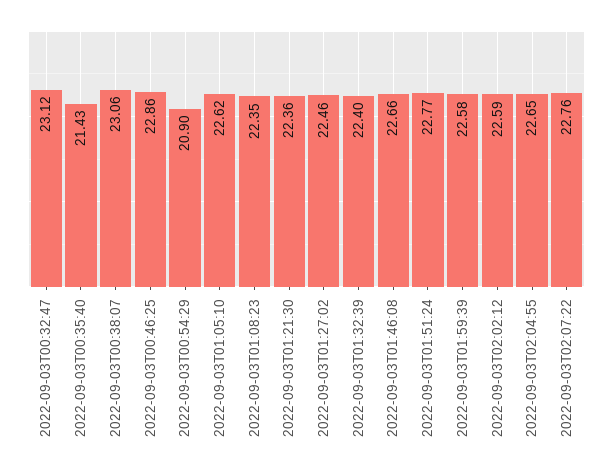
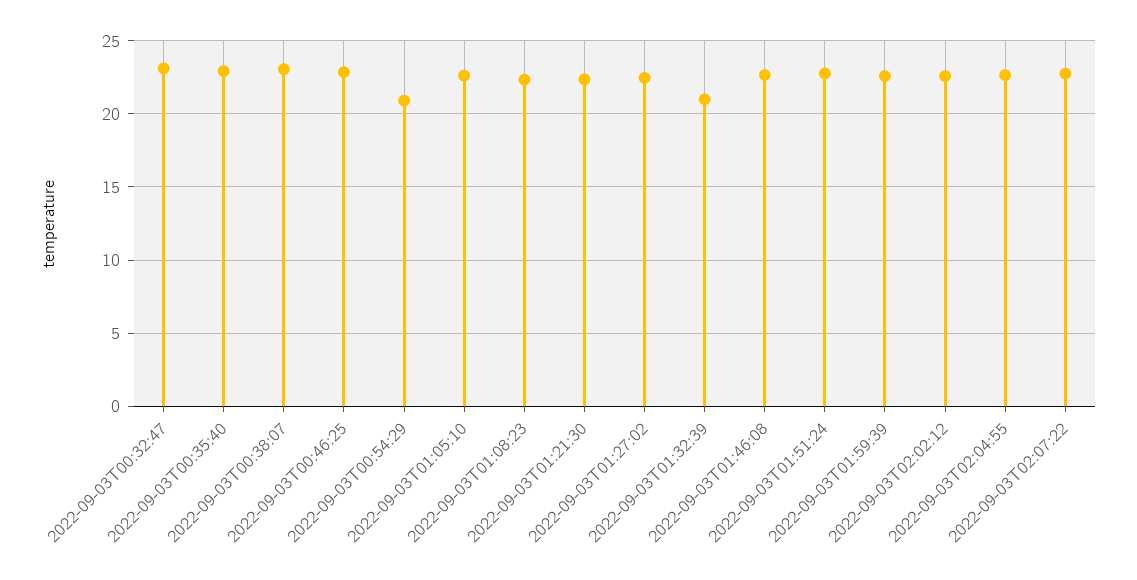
  {
    "2022-09-03T00:32:47": 23.12,
-   "2022-09-03T00:35:40": 21.43,
+   "2022-09-03T00:35:40": 23,
    "2022-09-03T00:38:07": 23.06,
    "2022-09-03T00:46:25": 22.86,
    "2022-09-03T00:54:29": 20.9,
    "2022-09-03T01:05:10": 22.62,
    "2022-09-03T01:08:23": 22.35,
    "2022-09-03T01:21:30": 22.36,
    "2022-09-03T01:27:02": 22.46,
-   "2022-09-03T01:32:39": 22.4,
+   "2022-09-03T01:32:39": 21,
    "2022-09-03T01:46:08": 22.66,
    "2022-09-03T01:51:24": 22.77,
    "2022-09-03T01:59:39": 22.58,
    "2022-09-03T02:02:12": 22.59,
    "2022-09-03T02:04:55": 22.65,
    "2022-09-03T02:07:22": 22.76
  }

